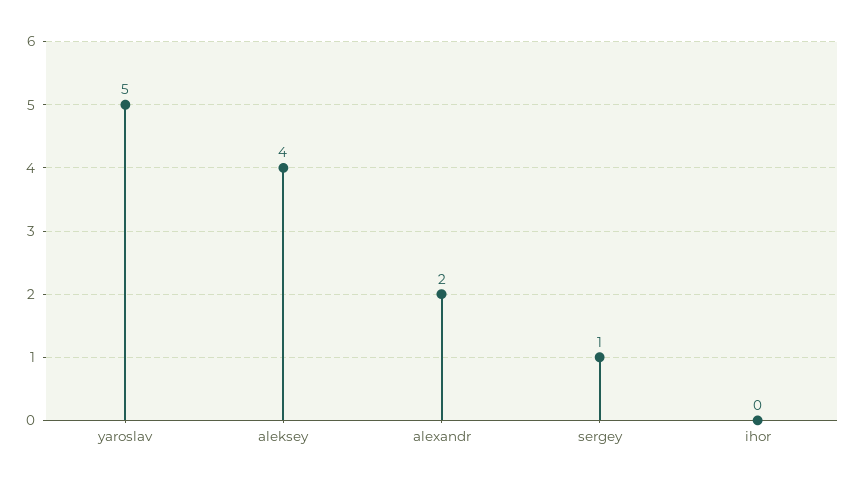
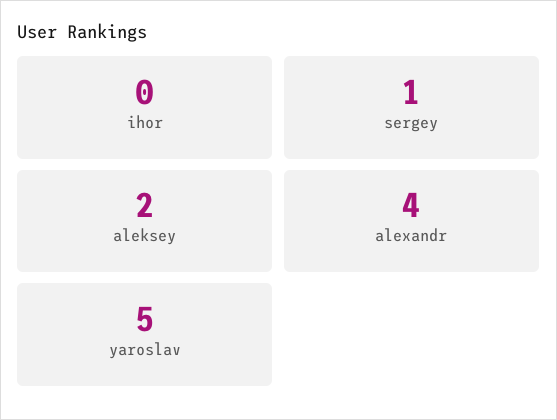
  {
    "yaroslav": 5,
-   "aleksey": 4,
+   "aleksey": 2,
-   "alexandr": 2,
+   "alexandr": 4,
    "sergey": 1,
    "ihor": 0
  }

